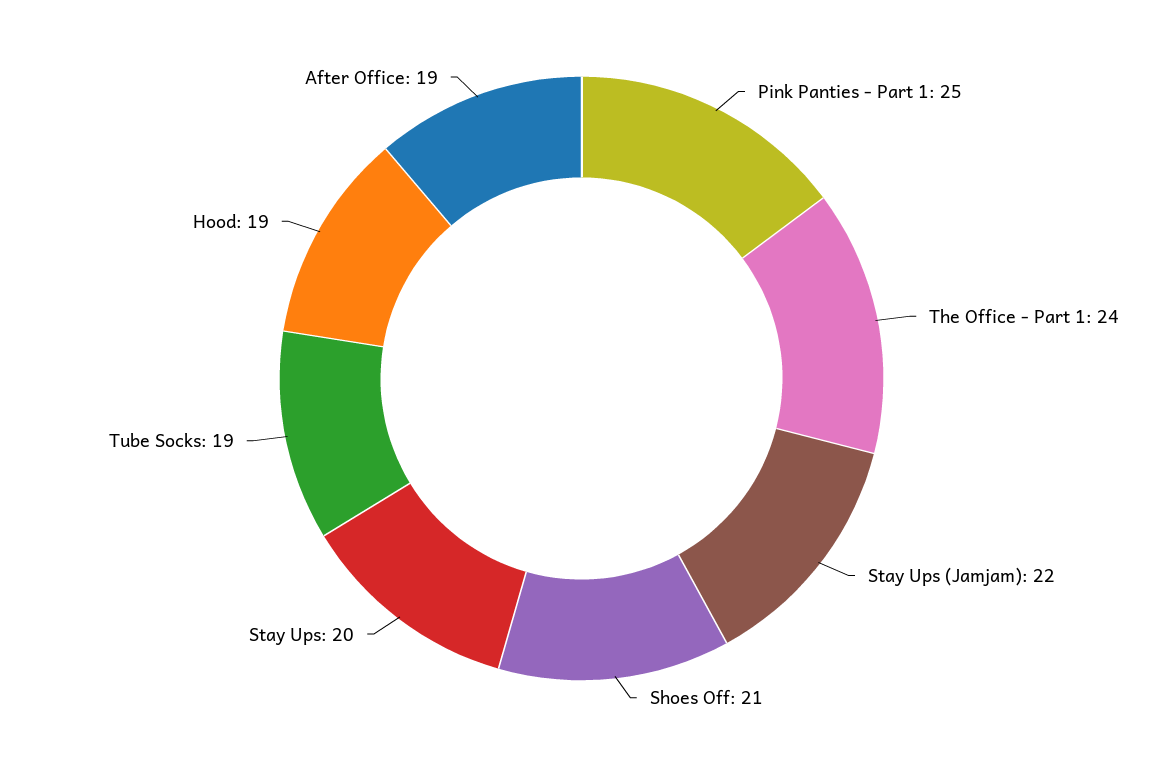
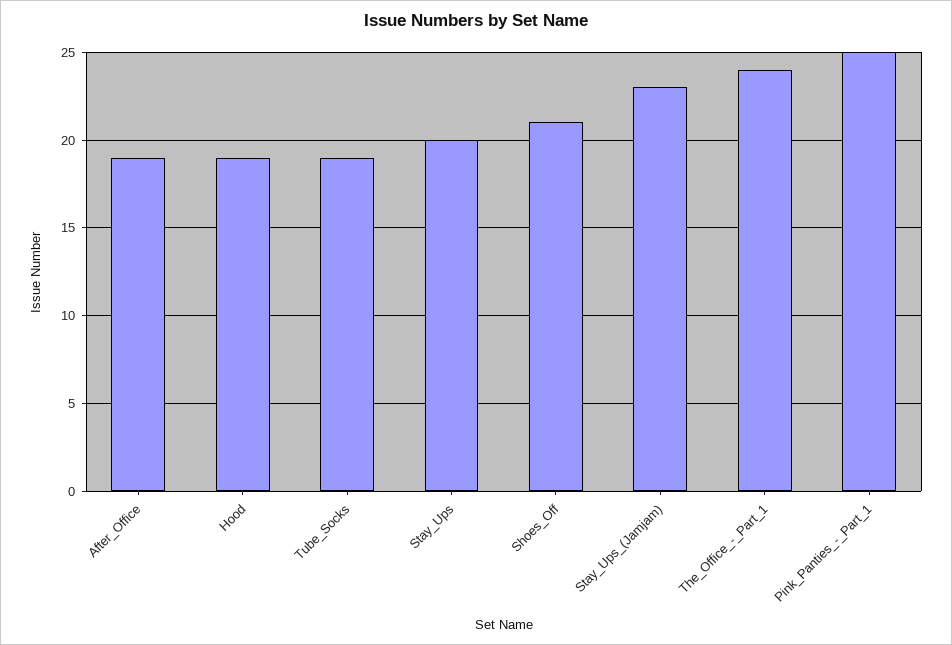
  {
    "Pink Panties - Part 1": 25,
    "The Office - Part 1": 24,
-   "Stay Ups (Jamjam)": 22,
+   "Stay Ups (Jamjam)": 23,
    "Shoes Off": 21,
    "Stay Ups": 20,
    "Tube Socks": 19,
    "Hood": 19,
    "After Office": 19
  }

